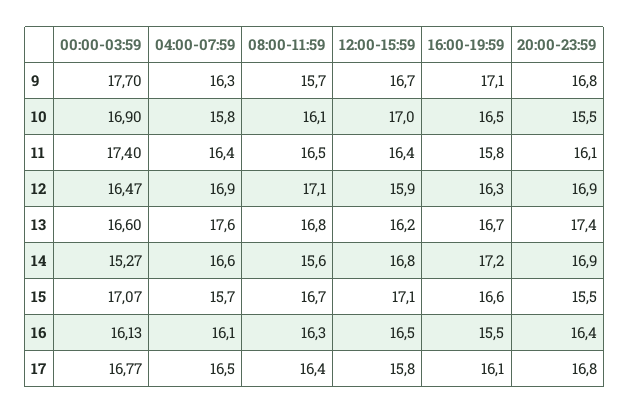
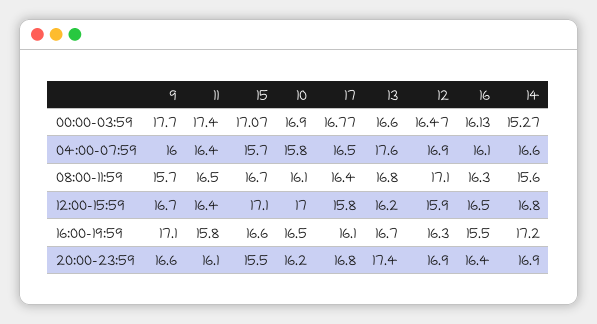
  {
    "00:00-03:59": {
      "9": 17.7,
      "10": 16.9,
      "11": 17.4,
      "12": 16.47,
      "13": 16.6,
      "14": 15.27,
      "15": 17.07,
      "16": 16.13,
      "17": 16.77
    },
    "04:00-07:59": {
-     "9": 16.3,
+     "9": 16,
      "10": 15.8,
      "11": 16.4,
      "12": 16.9,
      "13": 17.6,
      "14": 16.6,
      "15": 15.7,
      "16": 16.1,
      "17": 16.5
    },
    "08:00-11:59": {
      "9": 15.7,
      "10": 16.1,
      "11": 16.5,
      "12": 17.1,
      "13": 16.8,
      "14": 15.6,
      "15": 16.7,
      "16": 16.3,
      "17": 16.4
    },
    "12:00-15:59": {
      "9": 16.7,
      "10": 17,
      "11": 16.4,
      "12": 15.9,
      "13": 16.2,
      "14": 16.8,
      "15": 17.1,
      "16": 16.5,
      "17": 15.8
    },
    "16:00-19:59": {
      "9": 17.1,
      "10": 16.5,
      "11": 15.8,
      "12": 16.3,
      "13": 16.7,
      "14": 17.2,
      "15": 16.6,
      "16": 15.5,
      "17": 16.1
    },
    "20:00-23:59": {
-     "9": 16.8,
+     "9": 16.6,
-     "10": 15.5,
+     "10": 16.2,
      "11": 16.1,
      "12": 16.9,
      "13": 17.4,
      "14": 16.9,
      "15": 15.5,
      "16": 16.4,
      "17": 16.8
    }
  }

